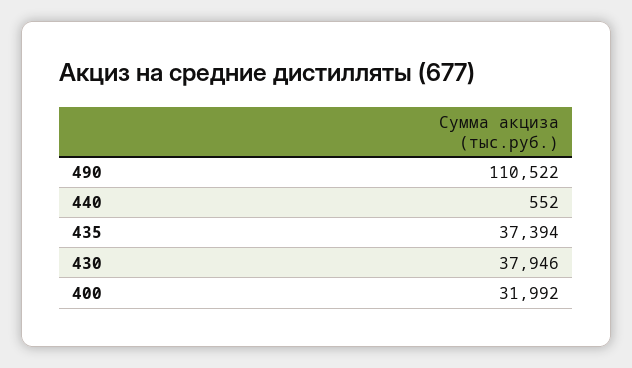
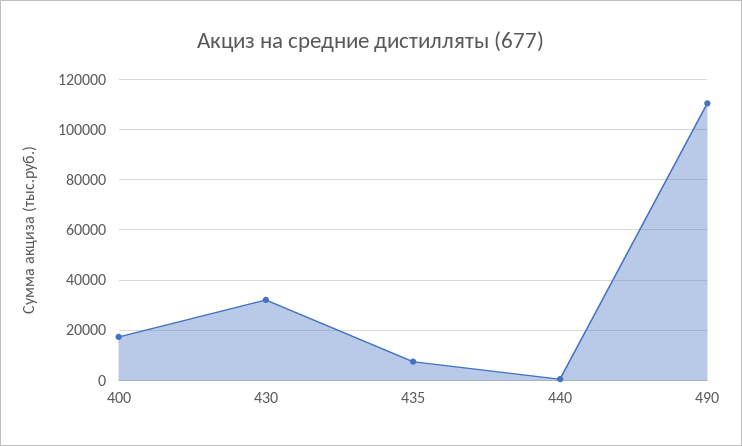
  {
    "490": 110522,
    "440": 552,
-   "435": 37394,
+   "435": 7500,
-   "430": 37946,
+   "430": 32500,
-   "400": 31992
+   "400": 17500
  }

